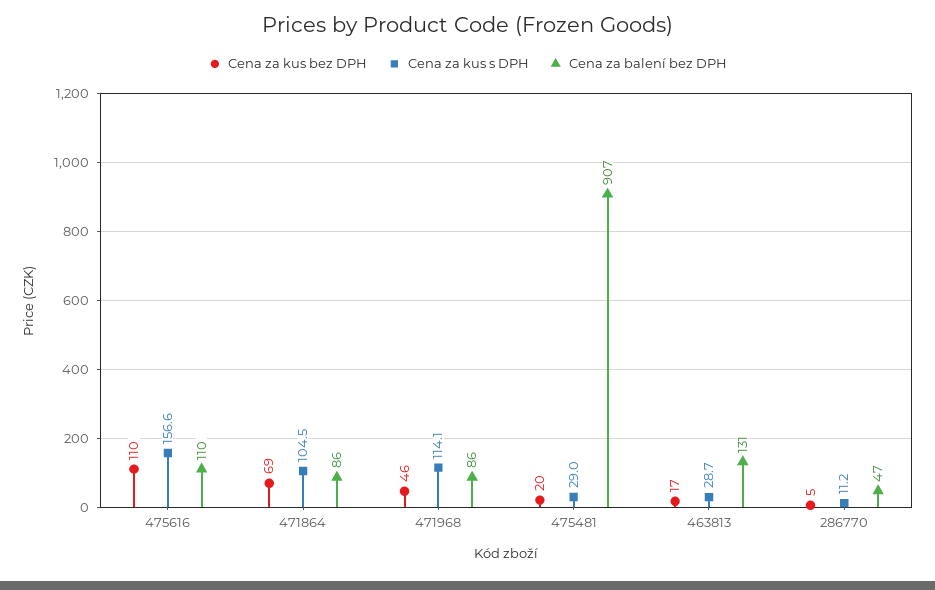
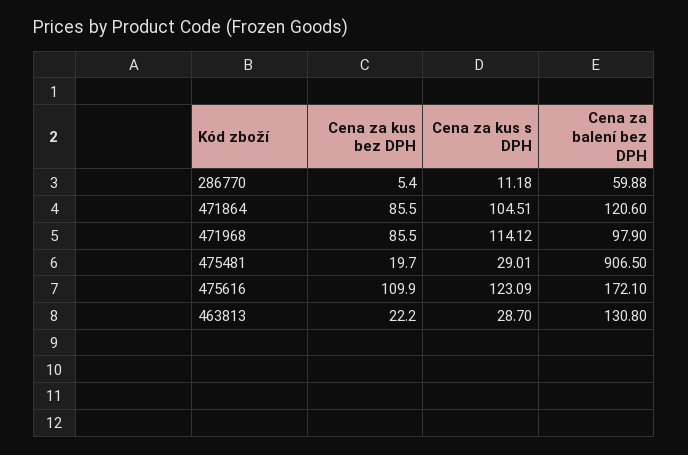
  {
    "Cena za kus bez DPH": {
      "475616": 109.9,
-     "471864": 69,
+     "471864": 85.5,
-     "471968": 46,
+     "471968": 85.5,
      "475481": 19.7,
-     "463813": 17,
+     "463813": 22.2,
      "286770": 5.4
    },
    "Cena za kus s DPH": {
-     "475616": 156.6,
+     "475616": 123.09,
      "471864": 104.51,
      "471968": 114.12,
      "475481": 29.01,
      "463813": 28.7,
      "286770": 11.18
    },
    "Cena za balení bez DPH": {
-     "475616": 110,
+     "475616": 172.1,
-     "471864": 86,
+     "471864": 120.6,
-     "471968": 86,
+     "471968": 97.9,
      "475481": 906.5,
      "463813": 130.8,
-     "286770": 47
+     "286770": 59.88
    }
  }

